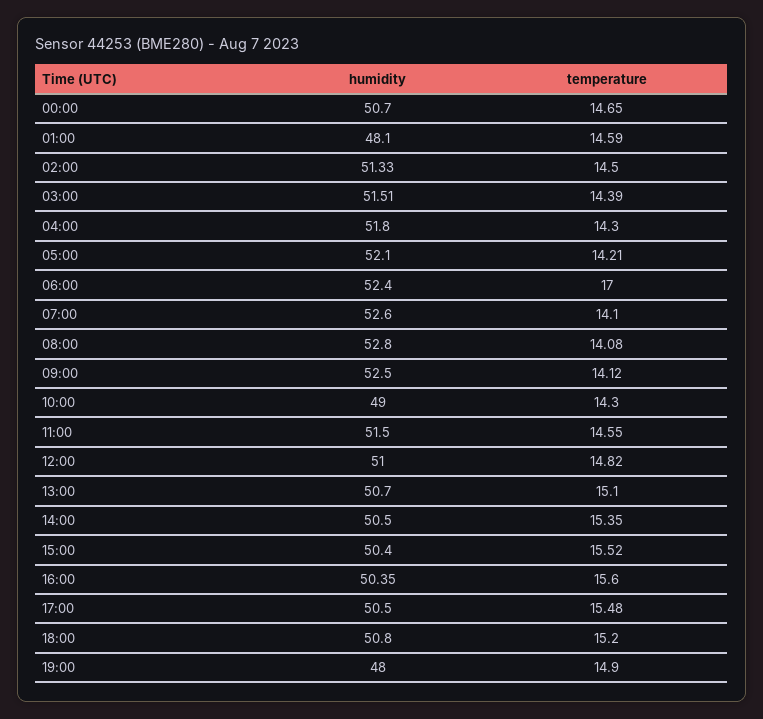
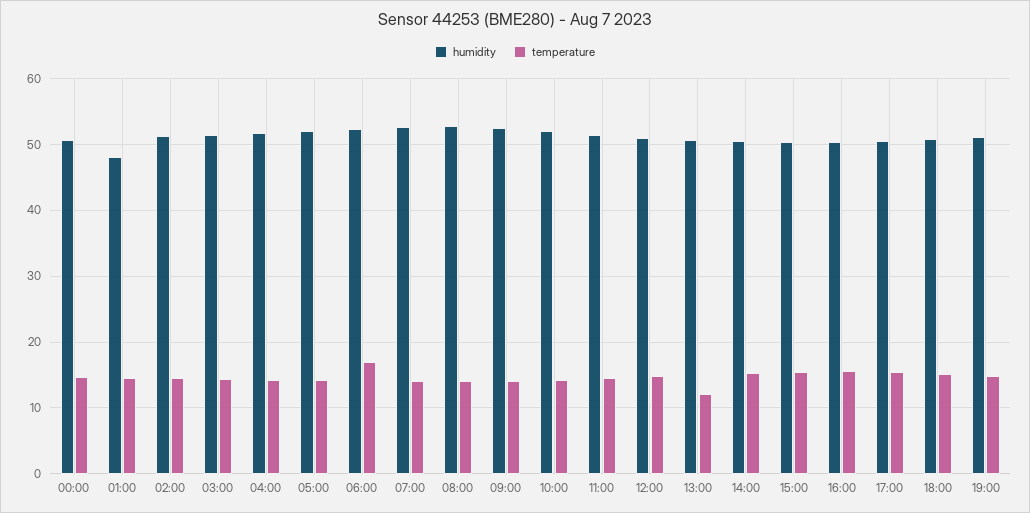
  {
    "humidity": {
      "00:00": 50.7,
      "01:00": 48.1,
      "02:00": 51.33,
      "03:00": 51.51,
      "04:00": 51.8,
      "05:00": 52.1,
      "06:00": 52.4,
      "07:00": 52.6,
      "08:00": 52.8,
      "09:00": 52.5,
-     "10:00": 49,
+     "10:00": 52,
      "11:00": 51.5,
      "12:00": 51,
      "13:00": 50.7,
      "14:00": 50.5,
      "15:00": 50.4,
      "16:00": 50.35,
      "17:00": 50.5,
      "18:00": 50.8,
-     "19:00": 48
+     "19:00": 51
    },
    "temperature": {
      "00:00": 14.65,
      "01:00": 14.59,
      "02:00": 14.5,
      "03:00": 14.39,
      "04:00": 14.3,
      "05:00": 14.21,
      "06:00": 17,
      "07:00": 14.1,
      "08:00": 14.08,
      "09:00": 14.12,
      "10:00": 14.3,
      "11:00": 14.55,
      "12:00": 14.82,
-     "13:00": 15.1,
+     "13:00": 12,
      "14:00": 15.35,
      "15:00": 15.52,
      "16:00": 15.6,
      "17:00": 15.48,
      "18:00": 15.2,
      "19:00": 14.9
    }
  }

